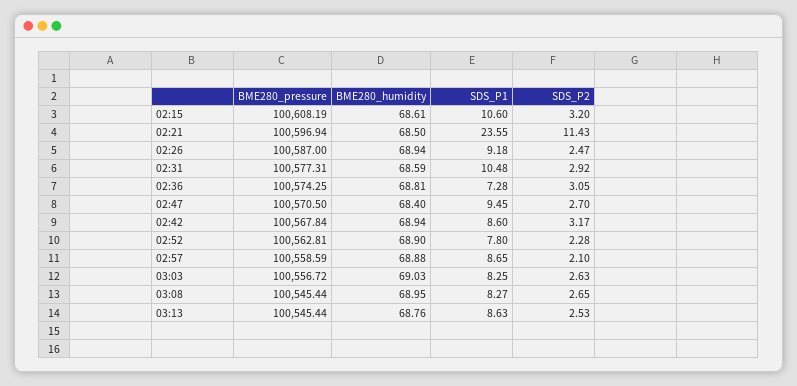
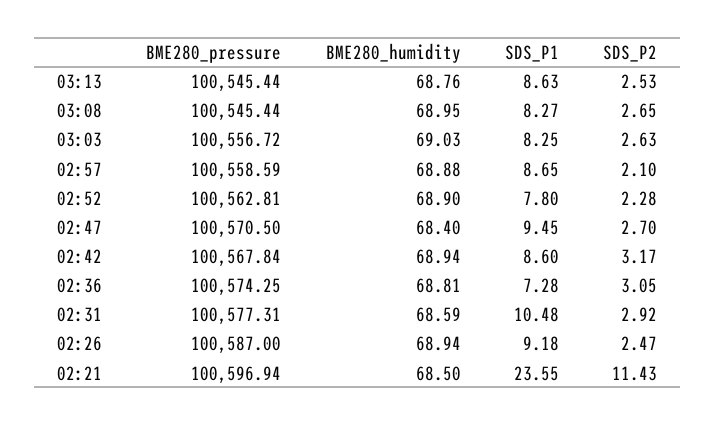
  {
    "BME280_pressure": {
-     "02:15": 100608.19,
      "02:21": 100596.94,
      "02:26": 100587,
      "02:31": 100577.31,
      "02:36": 100574.25,
      "02:47": 100570.5,
      "02:42": 100567.84,
      "02:52": 100562.81,
      "02:57": 100558.59,
      "03:03": 100556.72,
      "03:08": 100545.44,
      "03:13": 100545.44
    },
    "BME280_humidity": {
-     "02:15": 68.61,
      "02:21": 68.5,
      "02:26": 68.94,
      "02:31": 68.59,
      "02:36": 68.81,
      "02:47": 68.4,
      "02:42": 68.94,
      "02:52": 68.9,
      "02:57": 68.88,
      "03:03": 69.03,
      "03:08": 68.95,
      "03:13": 68.76
    },
    "SDS_P1": {
-     "02:15": 10.6,
      "02:21": 23.55,
      "02:26": 9.18,
      "02:31": 10.48,
      "02:36": 7.28,
      "02:47": 9.45,
      "02:42": 8.6,
      "02:52": 7.8,
      "02:57": 8.65,
      "03:03": 8.25,
      "03:08": 8.27,
      "03:13": 8.63
    },
    "SDS_P2": {
-     "02:15": 3.2,
      "02:21": 11.43,
      "02:26": 2.47,
      "02:31": 2.92,
      "02:36": 3.05,
      "02:47": 2.7,
      "02:42": 3.17,
      "02:52": 2.28,
      "02:57": 2.1,
      "03:03": 2.63,
      "03:08": 2.65,
      "03:13": 2.53
    }
  }

